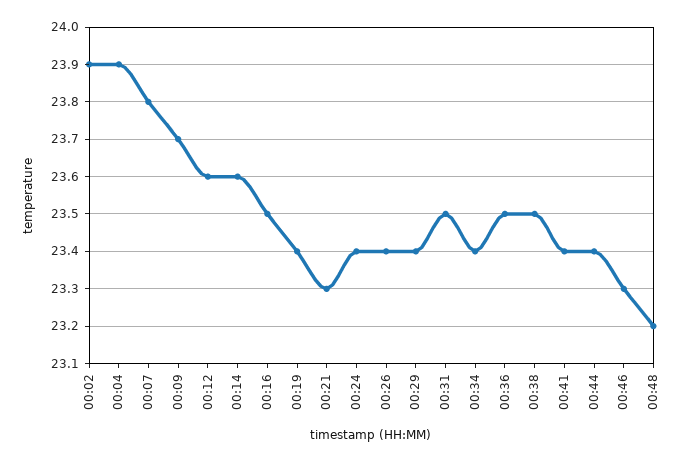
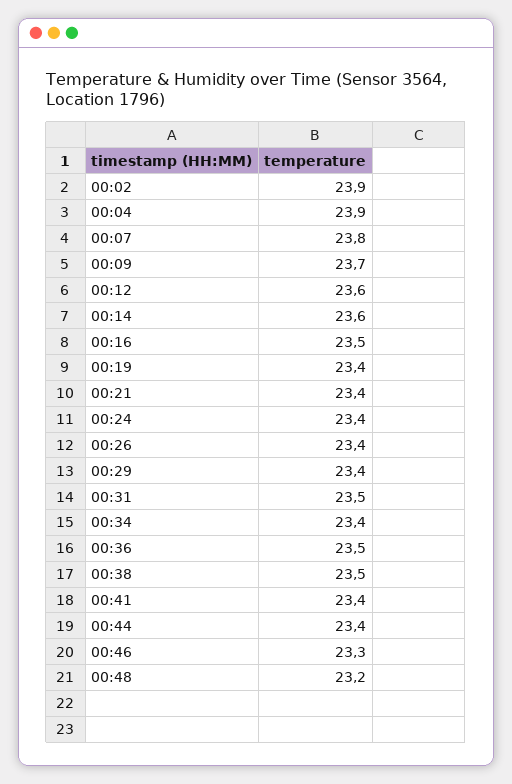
  {
    "00:02": 23.9,
    "00:04": 23.9,
    "00:07": 23.8,
    "00:09": 23.7,
    "00:12": 23.6,
    "00:14": 23.6,
    "00:16": 23.5,
    "00:19": 23.4,
-   "00:21": 23.3,
+   "00:21": 23.4,
    "00:24": 23.4,
    "00:26": 23.4,
    "00:29": 23.4,
    "00:31": 23.5,
    "00:34": 23.4,
    "00:36": 23.5,
    "00:38": 23.5,
    "00:41": 23.4,
    "00:44": 23.4,
    "00:46": 23.3,
    "00:48": 23.2
  }

